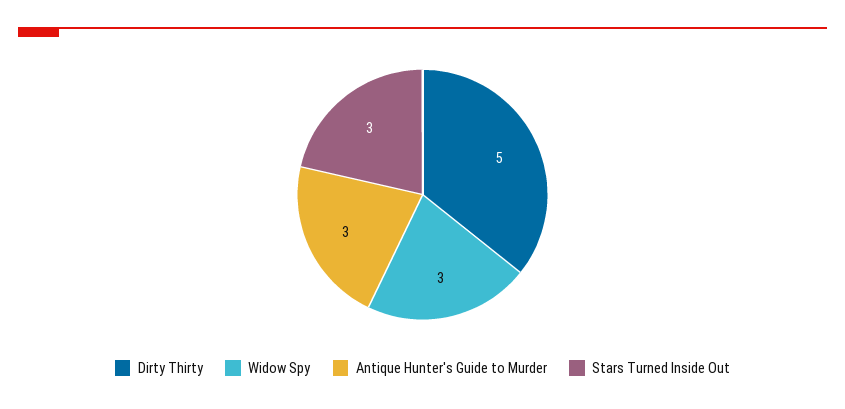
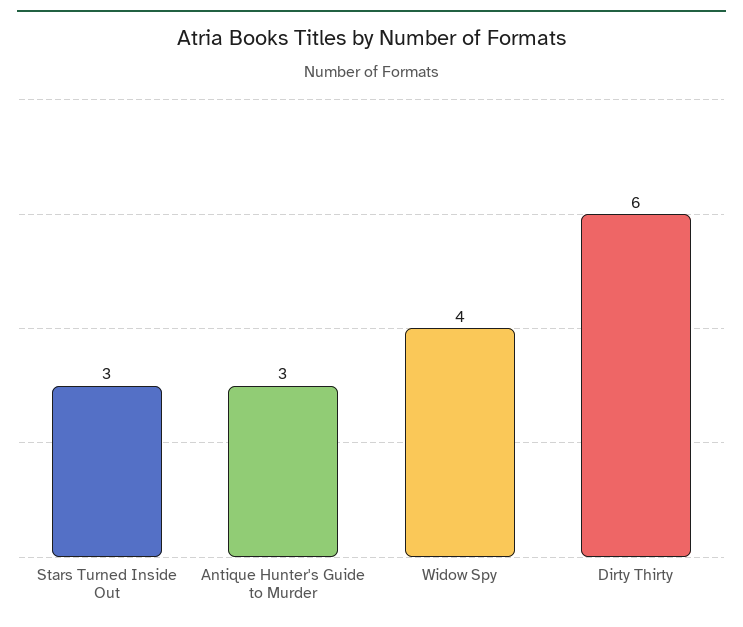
  {
-   "Dirty Thirty": 5,
+   "Dirty Thirty": 6,
-   "Widow Spy": 3,
+   "Widow Spy": 4,
    "Antique Hunter's Guide to Murder": 3,
    "Stars Turned Inside Out": 3
  }

